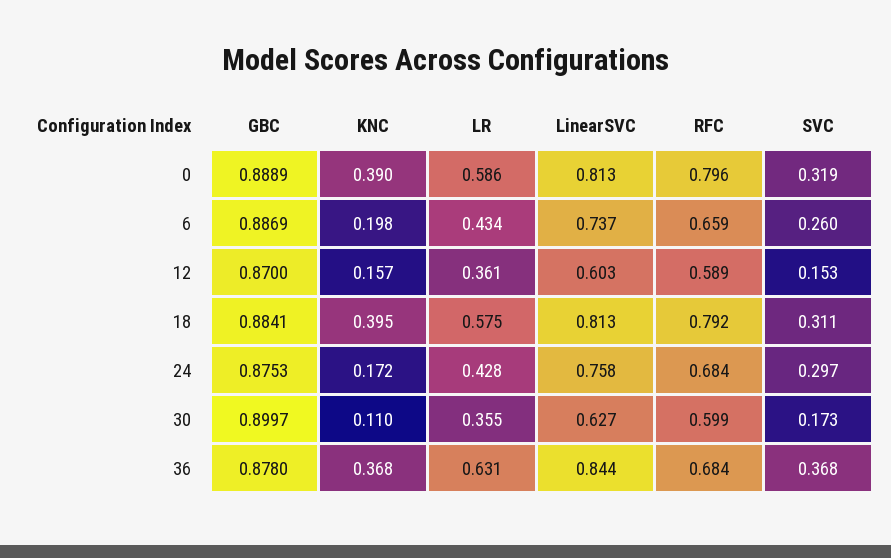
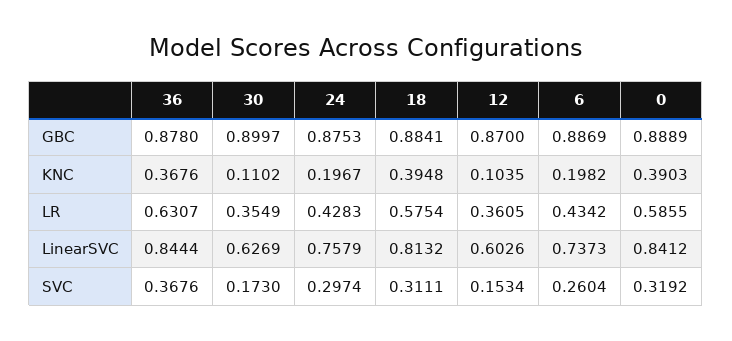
  {
    "GBC": {
      "0": 0.8889,
      "6": 0.8869,
      "12": 0.87,
      "18": 0.8841,
      "24": 0.8753,
      "30": 0.8997,
      "36": 0.878
    },
    "KNC": {
      "0": 0.3903,
      "6": 0.1982,
-     "12": 0.157,
+     "12": 0.1035,
      "18": 0.3948,
-     "24": 0.172,
+     "24": 0.1967,
      "30": 0.1102,
      "36": 0.3676
    },
    "LR": {
      "0": 0.5855,
      "6": 0.4342,
      "12": 0.3605,
      "18": 0.5754,
      "24": 0.4283,
      "30": 0.3549,
      "36": 0.6307
    },
    "LinearSVC": {
-     "0": 0.813,
+     "0": 0.8412,
      "6": 0.7373,
      "12": 0.6026,
      "18": 0.8132,
      "24": 0.7579,
      "30": 0.6269,
      "36": 0.8444
    },
-   "RFC": {
-     "0": 0.796,
-     "6": 0.659,
-     "12": 0.589,
-     "18": 0.792,
-     "24": 0.684,
-     "30": 0.599,
-     "36": 0.684
-   },
    "SVC": {
      "0": 0.3192,
      "6": 0.2604,
      "12": 0.1534,
      "18": 0.3111,
      "24": 0.2974,
      "30": 0.173,
      "36": 0.3676
    }
  }

